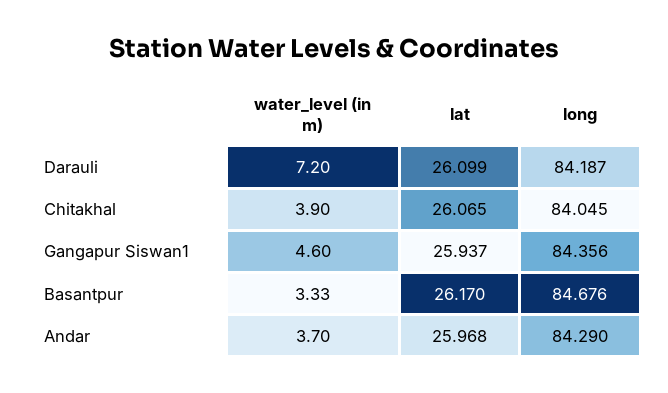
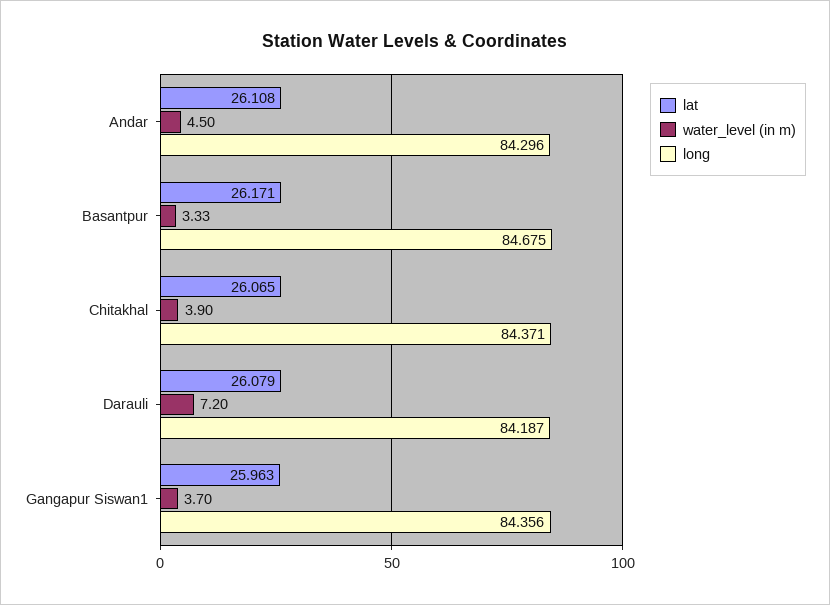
  {
    "water_level (in m)": {
      "Darauli": 7.2,
      "Chitakhal": 3.9,
-     "Gangapur Siswan1": 4.6,
+     "Gangapur Siswan1": 3.7,
      "Basantpur": 3.33,
-     "Andar": 3.7
+     "Andar": 4.5
    },
    "lat": {
-     "Darauli": 26.099,
+     "Darauli": 26.079,
      "Chitakhal": 26.065,
-     "Gangapur Siswan1": 25.937,
+     "Gangapur Siswan1": 25.963,
-     "Basantpur": 26.17,
+     "Basantpur": 26.171,
-     "Andar": 25.968
+     "Andar": 26.108
    },
    "long": {
      "Darauli": 84.187,
-     "Chitakhal": 84.045,
+     "Chitakhal": 84.371,
      "Gangapur Siswan1": 84.356,
-     "Basantpur": 84.676,
+     "Basantpur": 84.675,
-     "Andar": 84.29
+     "Andar": 84.296
    }
  }

